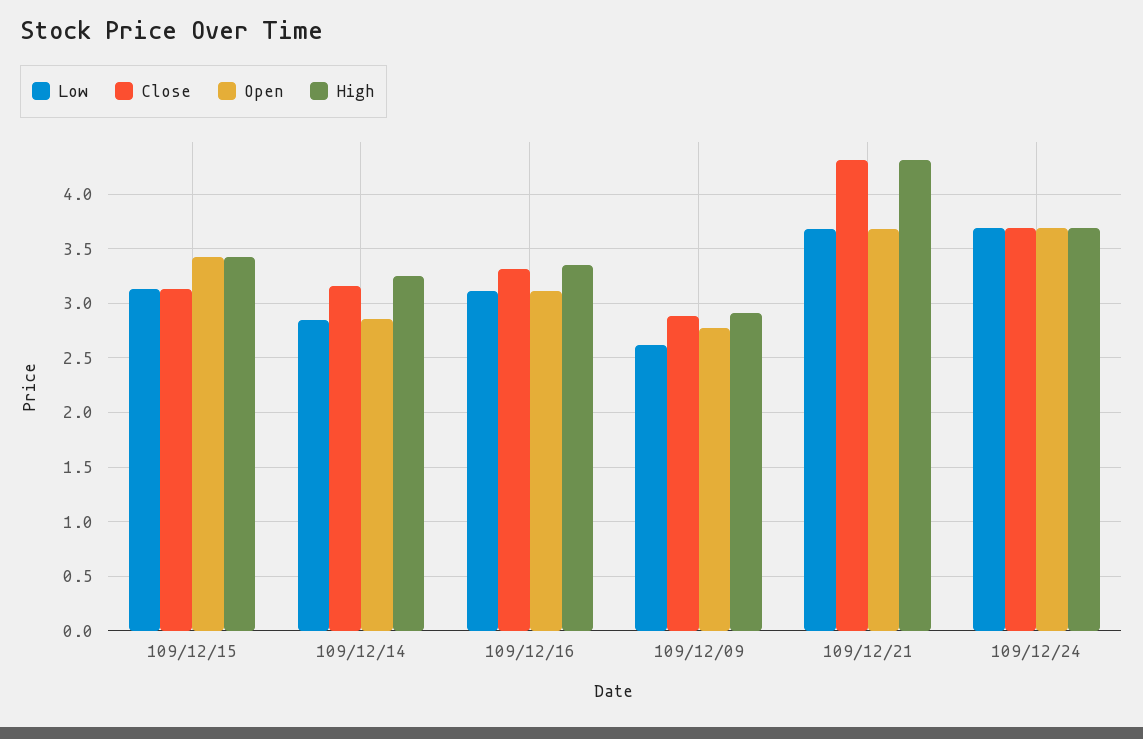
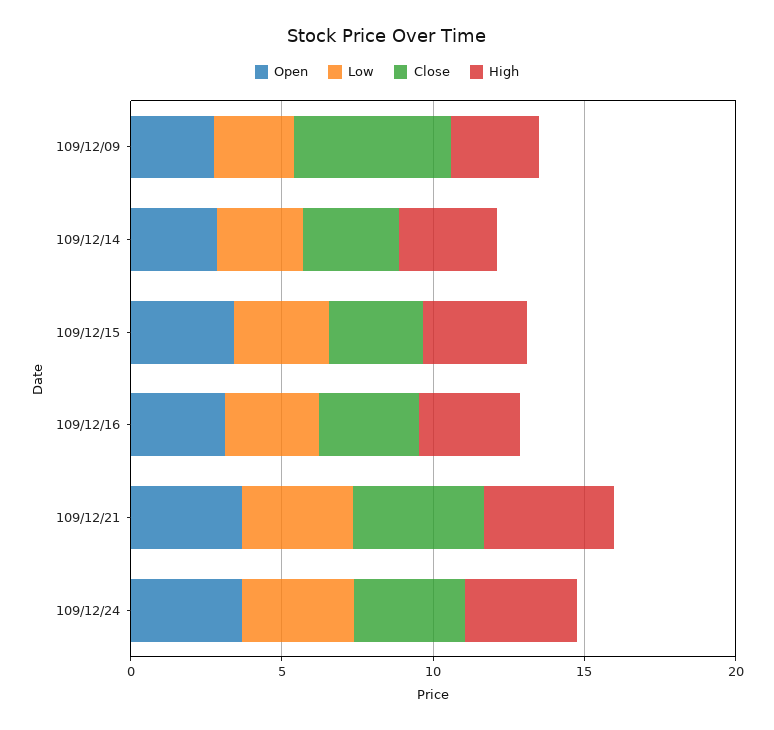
  {
    "Low": {
      "109/12/15": 3.1,
      "109/12/14": 2.9,
      "109/12/16": 3.1,
      "109/12/09": 2.6,
      "109/12/21": 3.7,
      "109/12/24": 3.7
    },
    "Close": {
      "109/12/15": 3.1,
      "109/12/14": 3.2,
      "109/12/16": 3.3,
-     "109/12/09": 2.9,
+     "109/12/09": 5,
      "109/12/21": 4.3,
      "109/12/24": 3.7
    },
    "Open": {
      "109/12/15": 3.4,
      "109/12/14": 2.9,
      "109/12/16": 3.1,
      "109/12/09": 2.8,
      "109/12/21": 3.7,
      "109/12/24": 3.7
    },
    "High": {
      "109/12/15": 3.4,
      "109/12/14": 3.3,
      "109/12/16": 3.4,
      "109/12/09": 2.9,
      "109/12/21": 4.3,
      "109/12/24": 3.7
    }
  }

